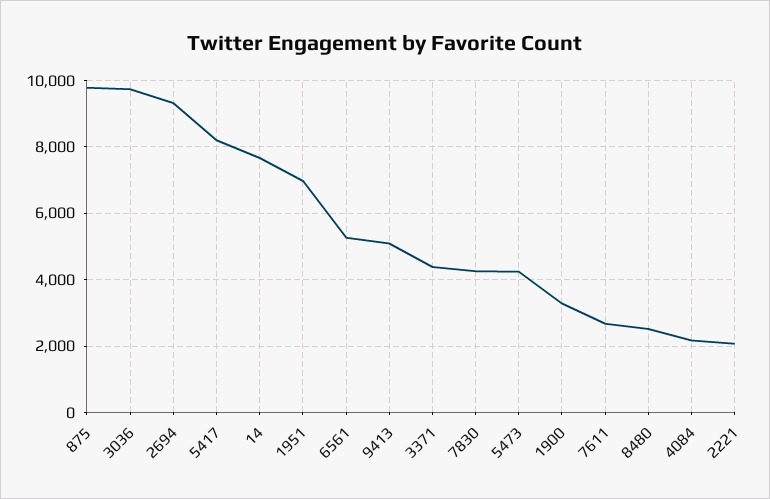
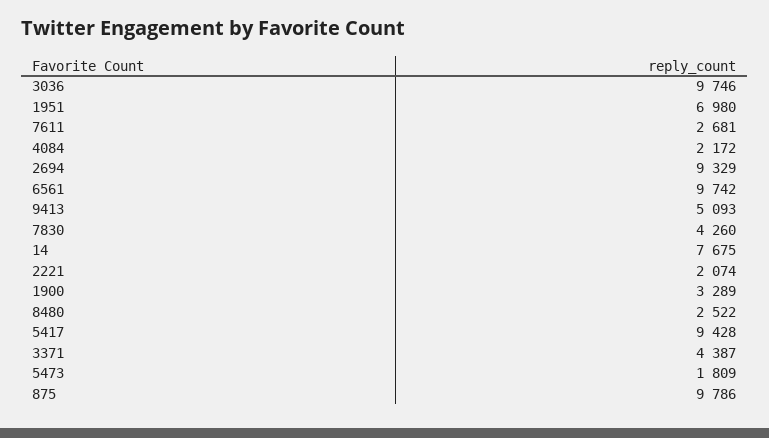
  {
    "875": 9786,
    "3036": 9746,
    "2694": 9329,
-   "5417": 8200,
+   "5417": 9428,
    "14": 7675,
    "1951": 6980,
-   "6561": 5200,
+   "6561": 9742,
    "9413": 5093,
    "3371": 4387,
    "7830": 4260,
-   "5473": 4200,
+   "5473": 1809,
    "1900": 3289,
    "7611": 2681,
    "8480": 2522,
    "4084": 2172,
    "2221": 2074
  }

